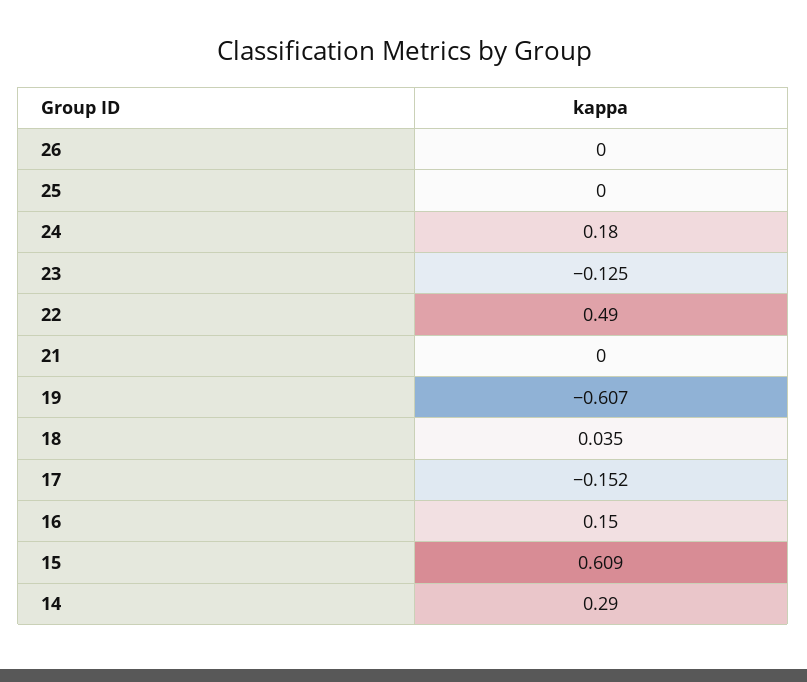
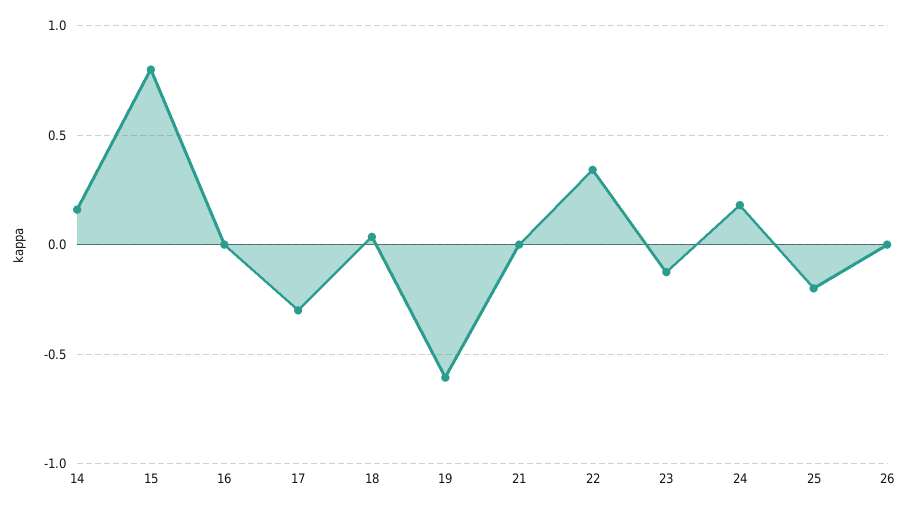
  {
    "26": 0,
-   "25": 0,
+   "25": -0.2,
    "24": 0.18,
    "23": -0.125,
-   "22": 0.49,
+   "22": 0.35,
    "21": 0,
    "19": -0.607,
    "18": 0.035,
-   "17": -0.152,
+   "17": -0.3,
-   "16": 0.15,
+   "16": 0,
-   "15": 0.609,
+   "15": 0.8,
-   "14": 0.29
+   "14": 0.15
  }

